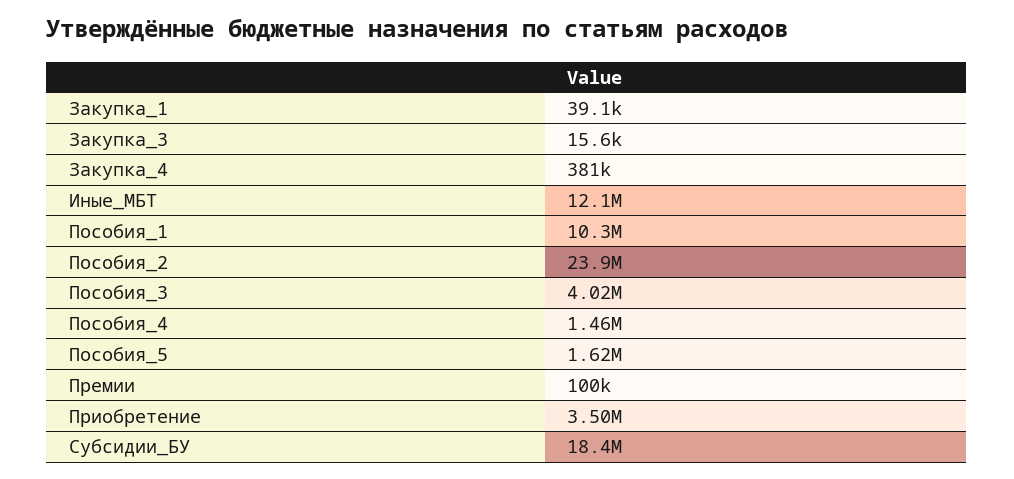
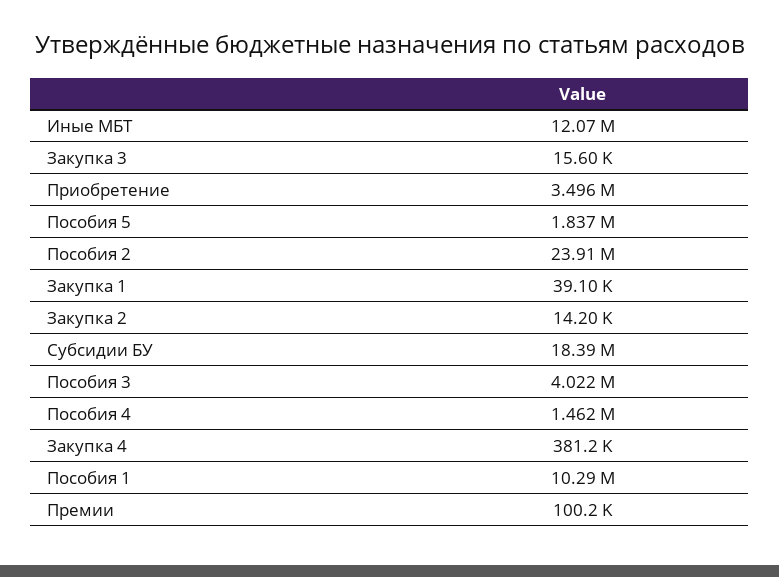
  {
    "Закупка_1": 39100,
    "Закупка_3": 15600,
    "Закупка_4": 381200,
    "Иные_МБТ": 12070000,
    "Пособия_1": 10290000,
    "Пособия_2": 23910000,
    "Пособия_3": 4022000,
    "Пособия_4": 1462000,
-   "Пособия_5": 1620000,
+   "Пособия_5": 1837000,
    "Премии": 100200,
    "Приобретение": 3496000,
-   "Субсидии_БУ": 18390000
+   "Субсидии_БУ": 18390000,
+   "Закупка 2": 14200
  }

